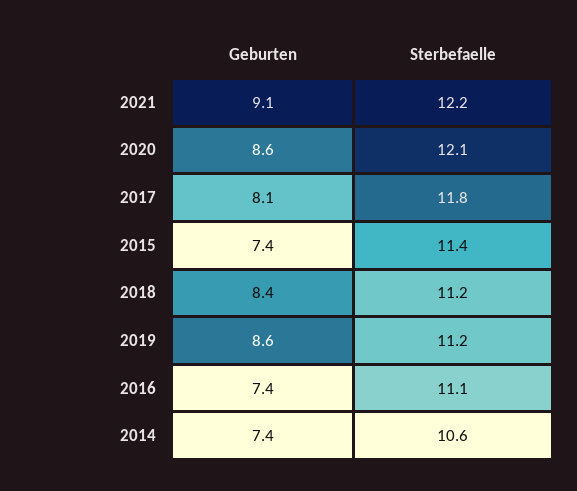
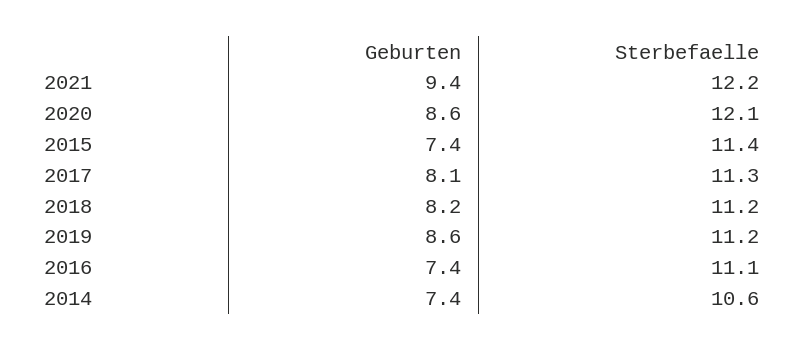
  {
    "Geburten": {
-     "2021": 9.1,
+     "2021": 9.4,
      "2020": 8.6,
      "2017": 8.1,
      "2015": 7.4,
-     "2018": 8.4,
+     "2018": 8.2,
      "2019": 8.6,
      "2016": 7.4,
      "2014": 7.4
    },
    "Sterbefaelle": {
      "2021": 12.2,
      "2020": 12.1,
-     "2017": 11.8,
+     "2017": 11.3,
      "2015": 11.4,
      "2018": 11.2,
      "2019": 11.2,
      "2016": 11.1,
      "2014": 10.6
    }
  }

